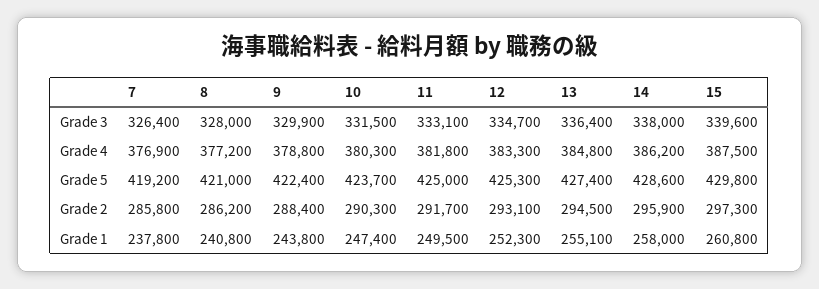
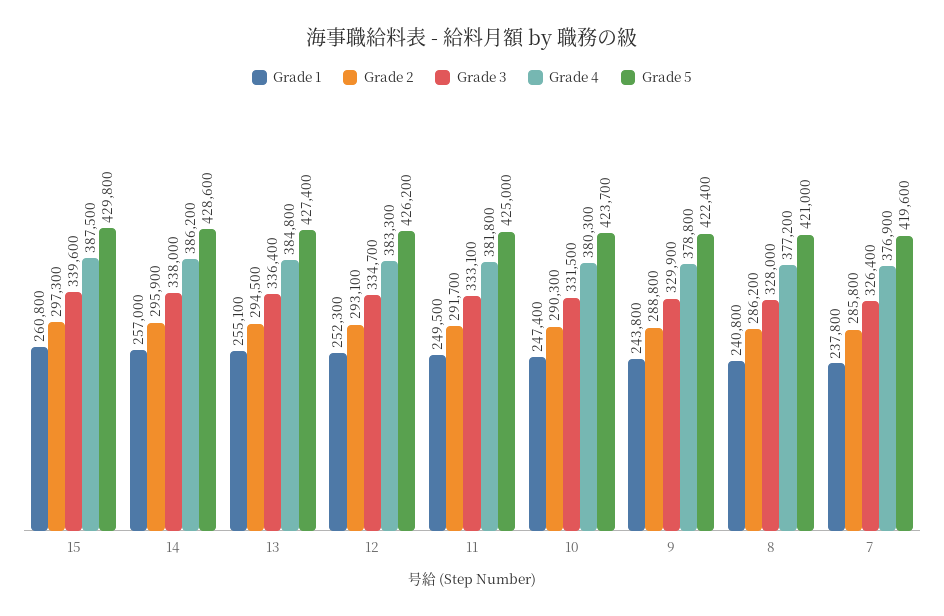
  {
    "Grade 3": {
      "7": 326400,
      "8": 328000,
      "9": 329900,
      "10": 331500,
      "11": 333100,
      "12": 334700,
      "13": 336400,
      "14": 338000,
      "15": 339600
    },
    "Grade 4": {
      "7": 376900,
      "8": 377200,
      "9": 378800,
      "10": 380300,
      "11": 381800,
      "12": 383300,
      "13": 384800,
      "14": 386200,
      "15": 387500
    },
    "Grade 5": {
-     "7": 419200,
+     "7": 419600,
      "8": 421000,
      "9": 422400,
      "10": 423700,
      "11": 425000,
-     "12": 425300,
+     "12": 426200,
      "13": 427400,
      "14": 428600,
      "15": 429800
    },
    "Grade 2": {
      "7": 285800,
      "8": 286200,
-     "9": 288400,
+     "9": 288800,
      "10": 290300,
      "11": 291700,
      "12": 293100,
      "13": 294500,
      "14": 295900,
      "15": 297300
    },
    "Grade 1": {
      "7": 237800,
      "8": 240800,
      "9": 243800,
      "10": 247400,
      "11": 249500,
      "12": 252300,
      "13": 255100,
-     "14": 258000,
+     "14": 257000,
      "15": 260800
    }
  }

